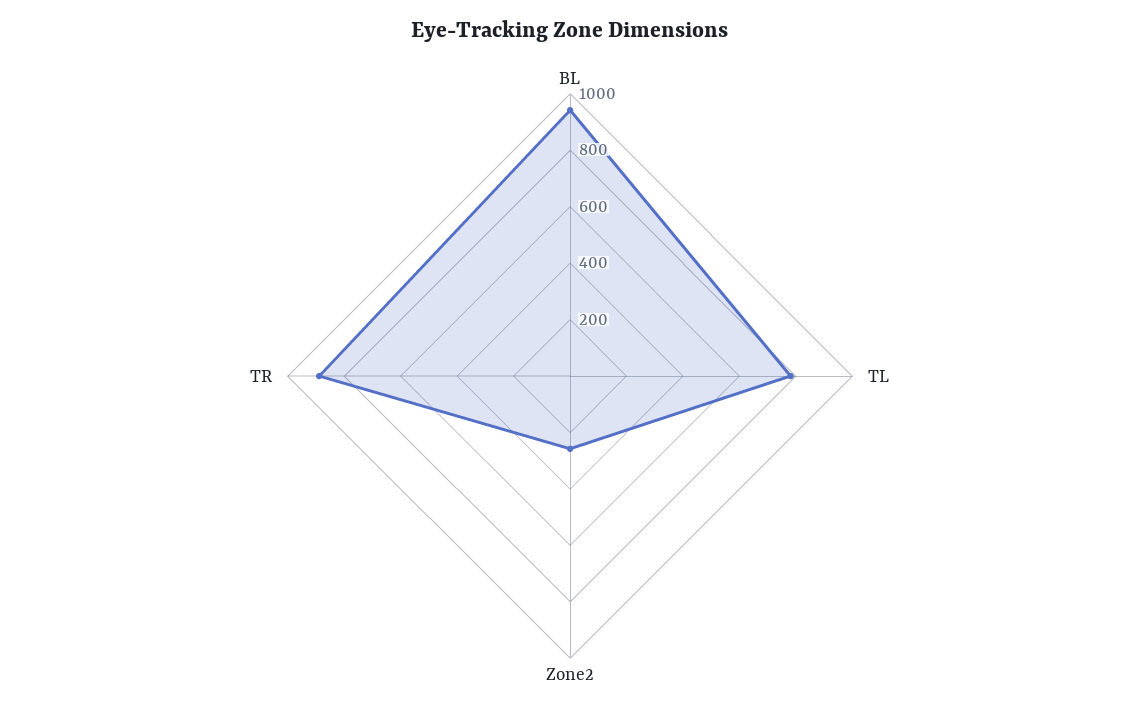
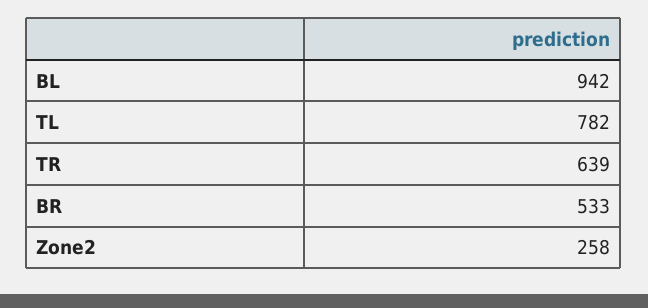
  {
    "BL": 942,
    "TL": 782,
    "Zone2": 258,
-   "TR": 900
+   "TR": 639,
+   "BR": 533
  }

